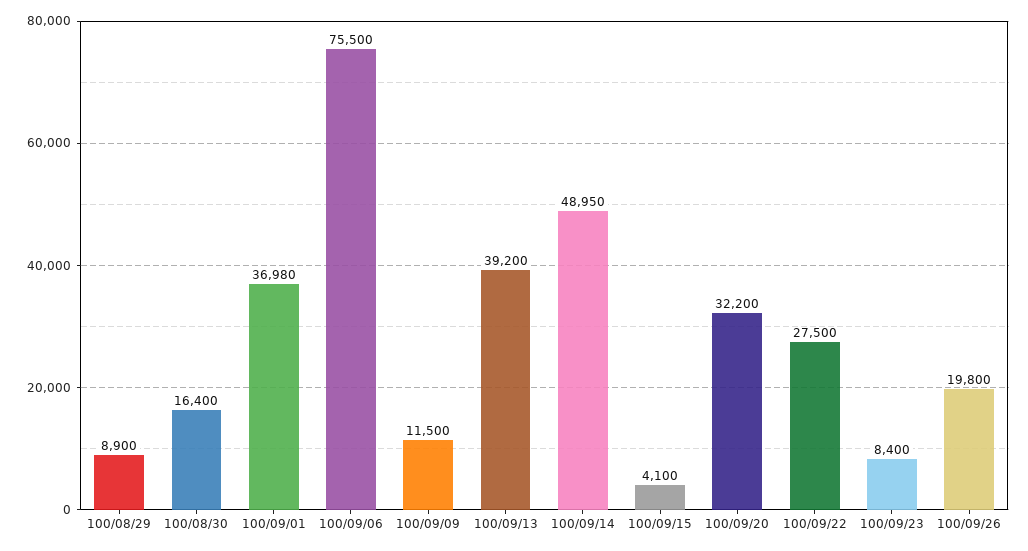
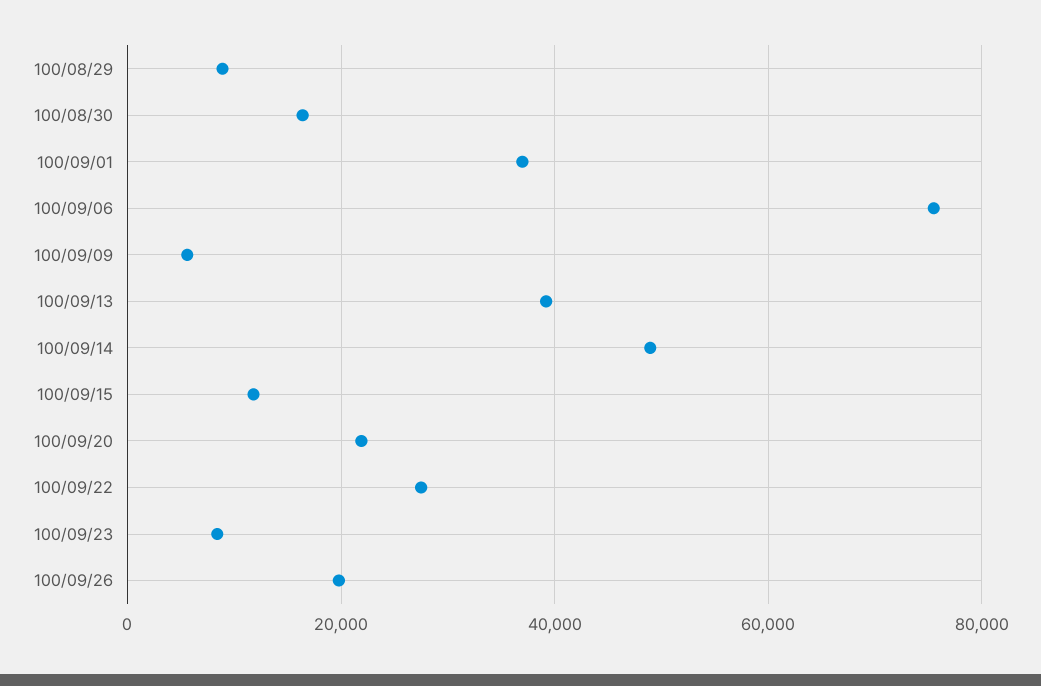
  {
    "100/08/29": 8900,
    "100/08/30": 16400,
    "100/09/01": 36980,
    "100/09/06": 75500,
-   "100/09/09": 11500,
+   "100/09/09": 6000,
    "100/09/13": 39200,
    "100/09/14": 48950,
-   "100/09/15": 4100,
+   "100/09/15": 12000,
-   "100/09/20": 32200,
+   "100/09/20": 22000,
    "100/09/22": 27500,
    "100/09/23": 8400,
    "100/09/26": 19800
  }

